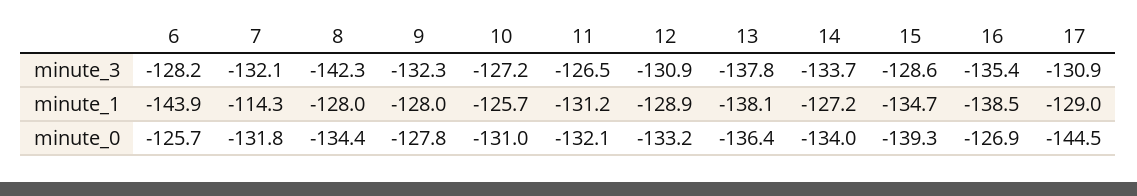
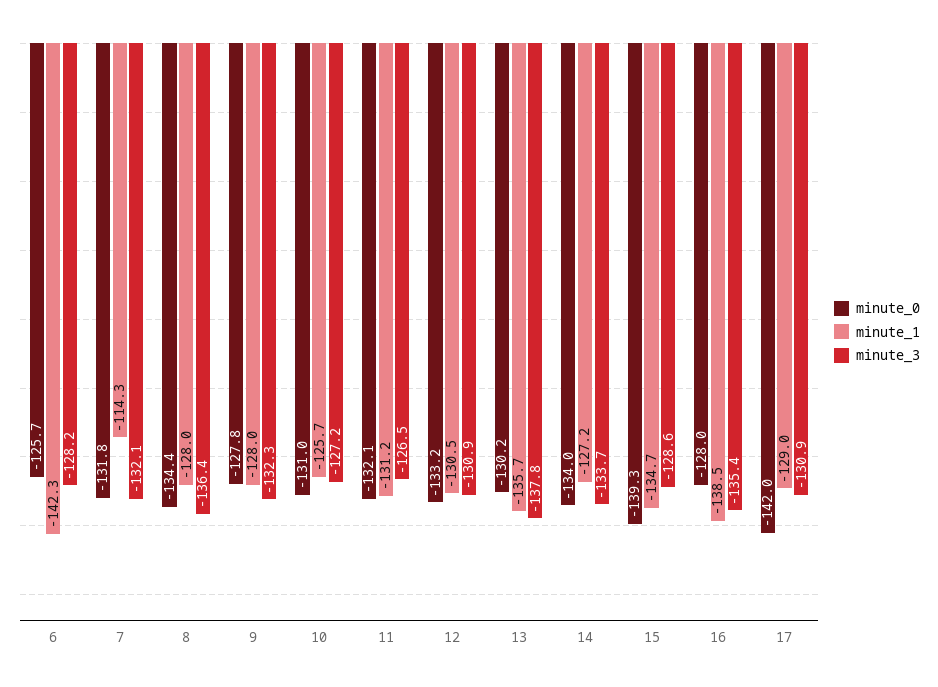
  {
    "minute_3": {
      "6": -128.2,
      "7": -132.1,
-     "8": -142.3,
+     "8": -136.4,
      "9": -132.3,
      "10": -127.2,
      "11": -126.5,
      "12": -130.9,
      "13": -137.8,
      "14": -133.7,
      "15": -128.6,
      "16": -135.4,
      "17": -130.9
    },
    "minute_1": {
-     "6": -143.9,
+     "6": -142.3,
      "7": -114.3,
      "8": -128,
      "9": -128,
      "10": -125.7,
      "11": -131.2,
-     "12": -128.9,
+     "12": -130.5,
-     "13": -138.1,
+     "13": -135.7,
      "14": -127.2,
      "15": -134.7,
      "16": -138.5,
      "17": -129
    },
    "minute_0": {
      "6": -125.7,
      "7": -131.8,
      "8": -134.4,
      "9": -127.8,
      "10": -131,
      "11": -132.1,
      "12": -133.2,
-     "13": -136.4,
+     "13": -130.2,
      "14": -134,
      "15": -139.3,
-     "16": -126.9,
+     "16": -128,
-     "17": -144.5
+     "17": -142
    }
  }

